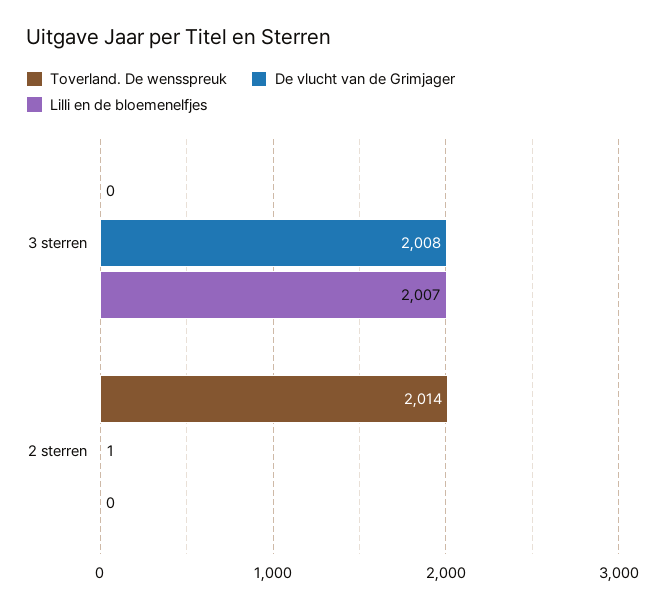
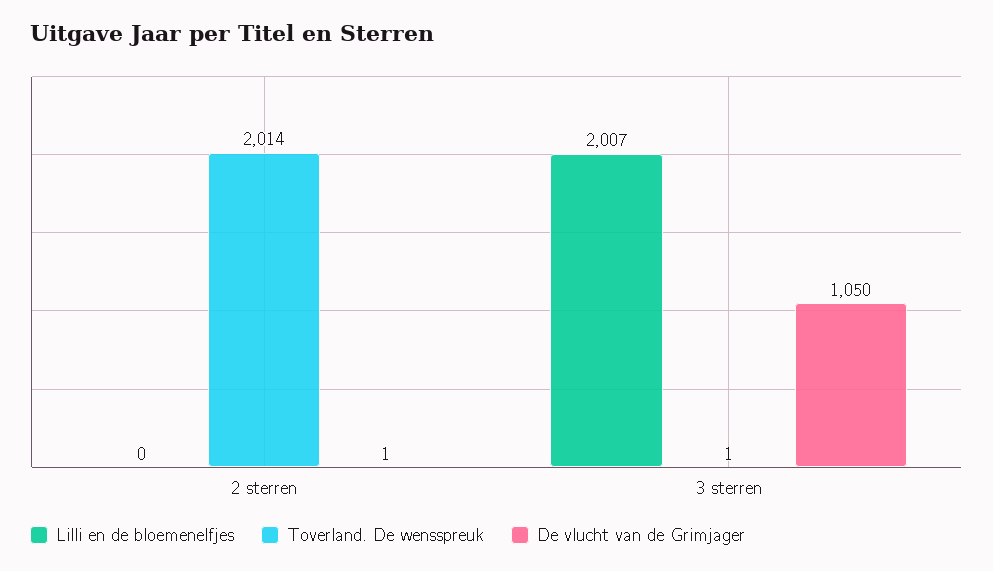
  {
    "Toverland. De wensspreuk": {
-     "3 sterren": 0,
+     "3 sterren": 1,
      "2 sterren": 2014
    },
    "De vlucht van de Grimjager": {
-     "3 sterren": 2008,
+     "3 sterren": 1050,
      "2 sterren": 1
    },
    "Lilli en de bloemenelfjes": {
      "3 sterren": 2007,
      "2 sterren": 0
    }
  }

